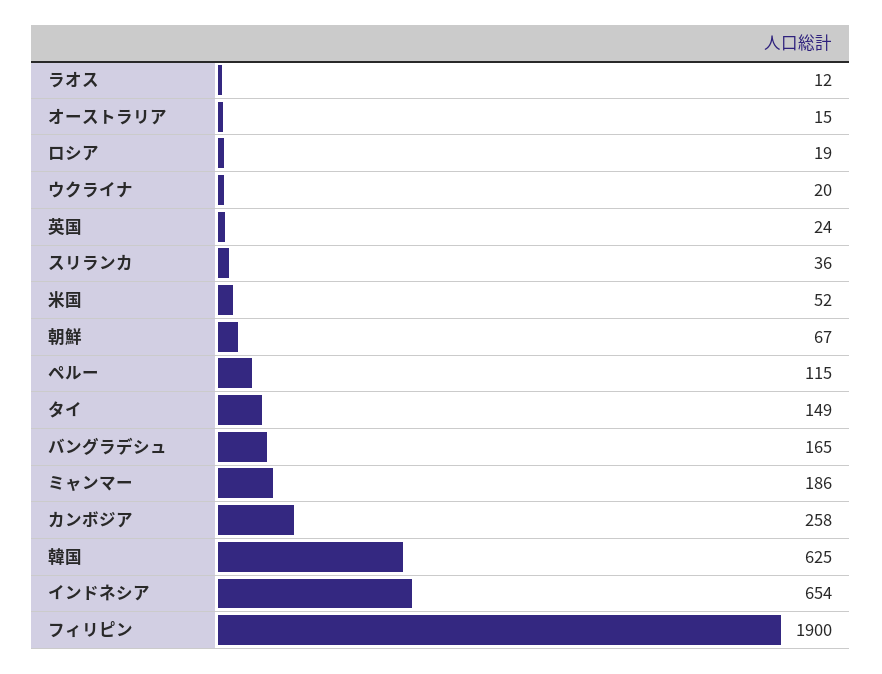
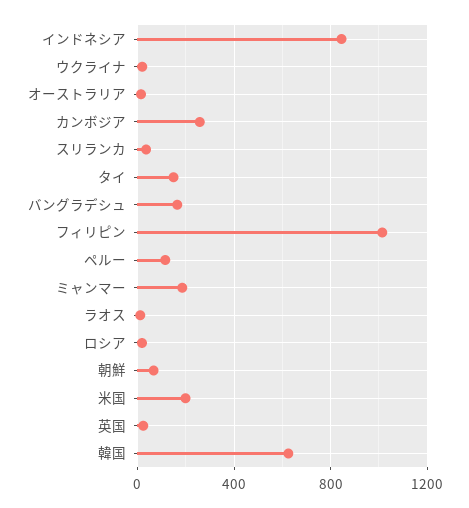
  {
    "ラオス": 12,
    "オーストラリア": 15,
    "ロシア": 19,
    "ウクライナ": 20,
    "英国": 24,
    "スリランカ": 36,
-   "米国": 52,
+   "米国": 200,
    "朝鮮": 67,
    "ペルー": 115,
    "タイ": 149,
    "バングラデシュ": 165,
    "ミャンマー": 186,
    "カンボジア": 258,
    "韓国": 625,
-   "インドネシア": 654,
+   "インドネシア": 850,
-   "フィリピン": 1900
+   "フィリピン": 1000
  }

